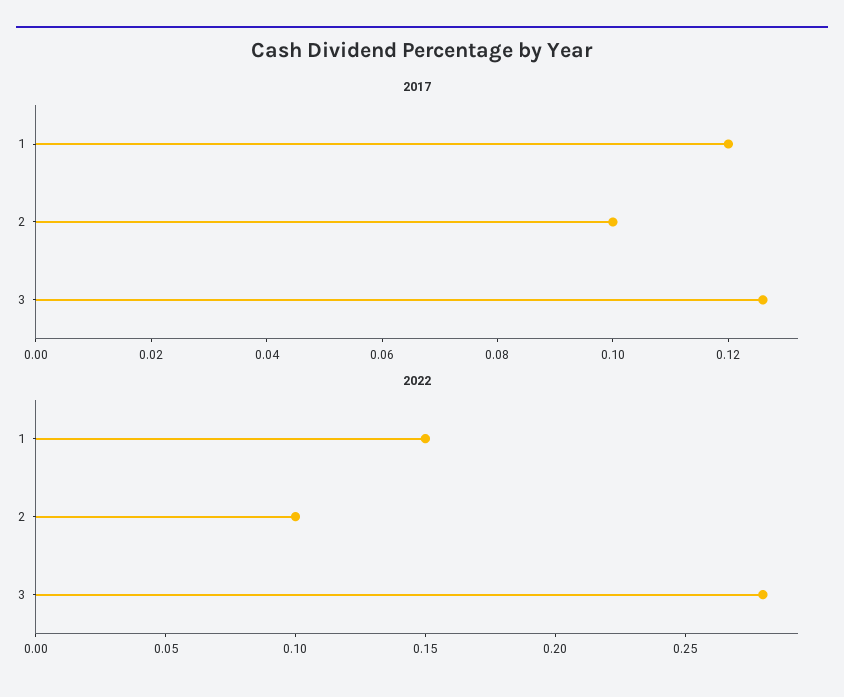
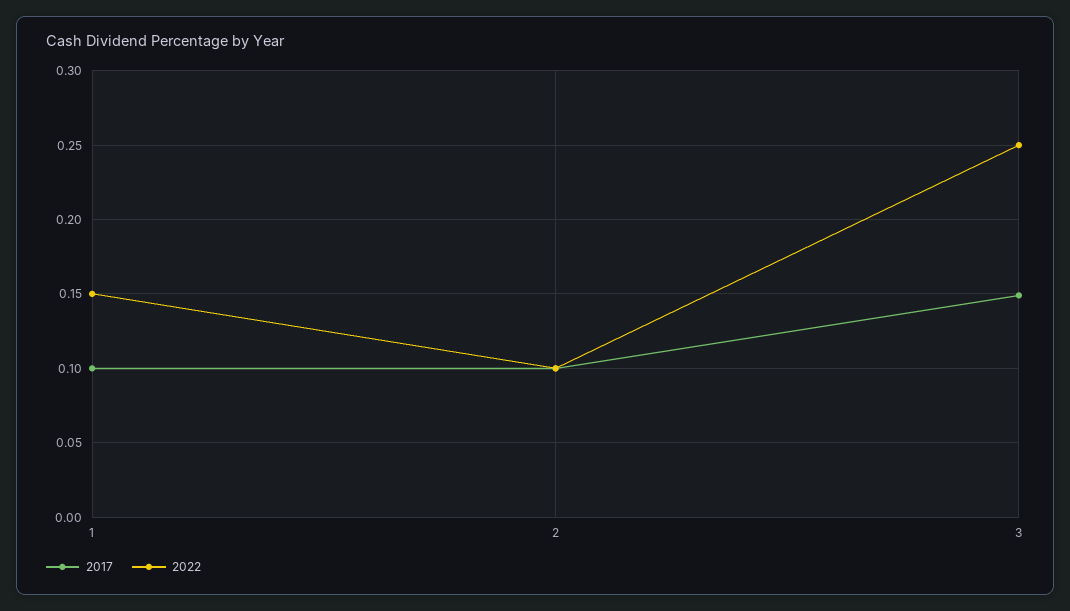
  {
    "2017": {
-     "1": 0.12,
+     "1": 0.1,
      "2": 0.1,
-     "3": 0.125
+     "3": 0.15
    },
    "2022": {
      "1": 0.15,
      "2": 0.1,
-     "3": 0.28
+     "3": 0.25
    }
  }

